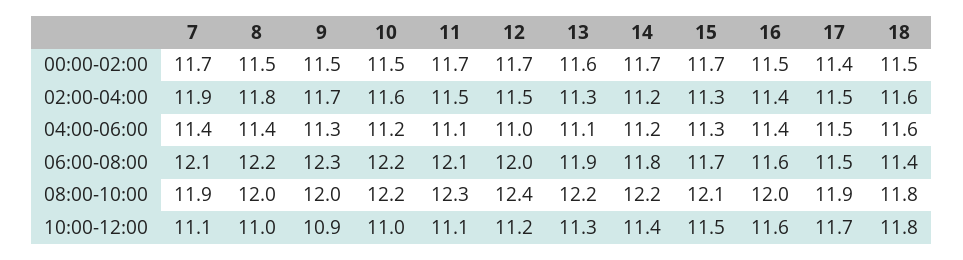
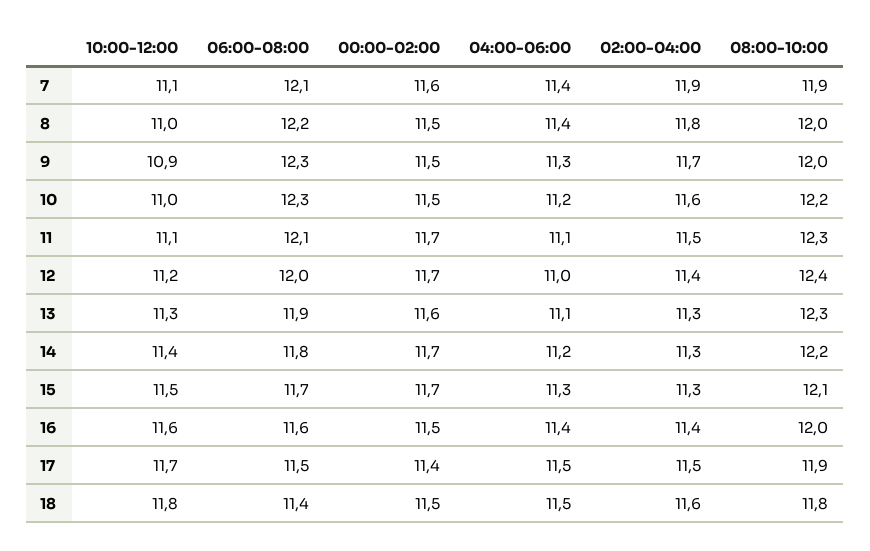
  {
    "7": {
-     "00:00-02:00": 11.7,
+     "00:00-02:00": 11.6,
      "02:00-04:00": 11.9,
      "04:00-06:00": 11.4,
      "06:00-08:00": 12.1,
      "08:00-10:00": 11.9,
      "10:00-12:00": 11.1
    },
    "8": {
      "00:00-02:00": 11.5,
      "02:00-04:00": 11.8,
      "04:00-06:00": 11.4,
      "06:00-08:00": 12.2,
      "08:00-10:00": 12,
      "10:00-12:00": 11
    },
    "9": {
      "00:00-02:00": 11.5,
      "02:00-04:00": 11.7,
      "04:00-06:00": 11.3,
      "06:00-08:00": 12.3,
      "08:00-10:00": 12,
      "10:00-12:00": 10.9
    },
    "10": {
      "00:00-02:00": 11.5,
      "02:00-04:00": 11.6,
      "04:00-06:00": 11.2,
-     "06:00-08:00": 12.2,
+     "06:00-08:00": 12.3,
      "08:00-10:00": 12.2,
      "10:00-12:00": 11
    },
    "11": {
      "00:00-02:00": 11.7,
      "02:00-04:00": 11.5,
      "04:00-06:00": 11.1,
      "06:00-08:00": 12.1,
      "08:00-10:00": 12.3,
      "10:00-12:00": 11.1
    },
    "12": {
      "00:00-02:00": 11.7,
-     "02:00-04:00": 11.5,
+     "02:00-04:00": 11.4,
      "04:00-06:00": 11,
      "06:00-08:00": 12,
      "08:00-10:00": 12.4,
      "10:00-12:00": 11.2
    },
    "13": {
      "00:00-02:00": 11.6,
      "02:00-04:00": 11.3,
      "04:00-06:00": 11.1,
      "06:00-08:00": 11.9,
-     "08:00-10:00": 12.2,
+     "08:00-10:00": 12.3,
      "10:00-12:00": 11.3
    },
    "14": {
      "00:00-02:00": 11.7,
-     "02:00-04:00": 11.2,
+     "02:00-04:00": 11.3,
      "04:00-06:00": 11.2,
      "06:00-08:00": 11.8,
      "08:00-10:00": 12.2,
      "10:00-12:00": 11.4
    },
    "15": {
      "00:00-02:00": 11.7,
      "02:00-04:00": 11.3,
      "04:00-06:00": 11.3,
      "06:00-08:00": 11.7,
      "08:00-10:00": 12.1,
      "10:00-12:00": 11.5
    },
    "16": {
      "00:00-02:00": 11.5,
      "02:00-04:00": 11.4,
      "04:00-06:00": 11.4,
      "06:00-08:00": 11.6,
      "08:00-10:00": 12,
      "10:00-12:00": 11.6
    },
    "17": {
      "00:00-02:00": 11.4,
      "02:00-04:00": 11.5,
      "04:00-06:00": 11.5,
      "06:00-08:00": 11.5,
      "08:00-10:00": 11.9,
      "10:00-12:00": 11.7
    },
    "18": {
      "00:00-02:00": 11.5,
      "02:00-04:00": 11.6,
-     "04:00-06:00": 11.6,
+     "04:00-06:00": 11.5,
      "06:00-08:00": 11.4,
      "08:00-10:00": 11.8,
      "10:00-12:00": 11.8
    }
  }

